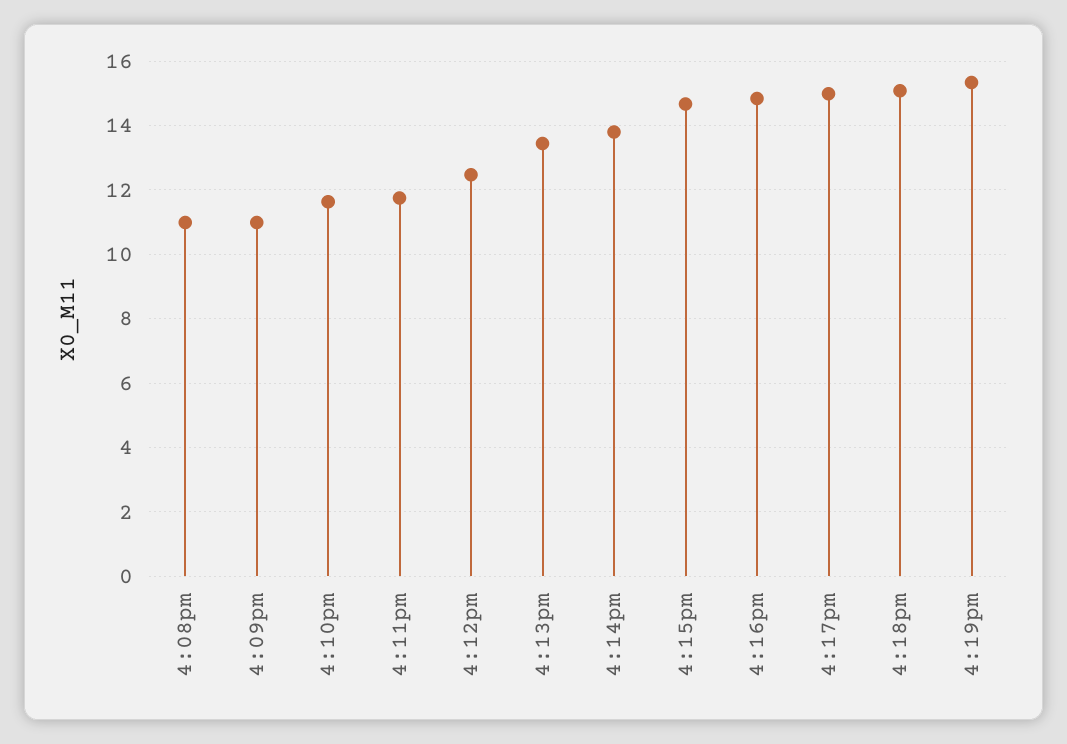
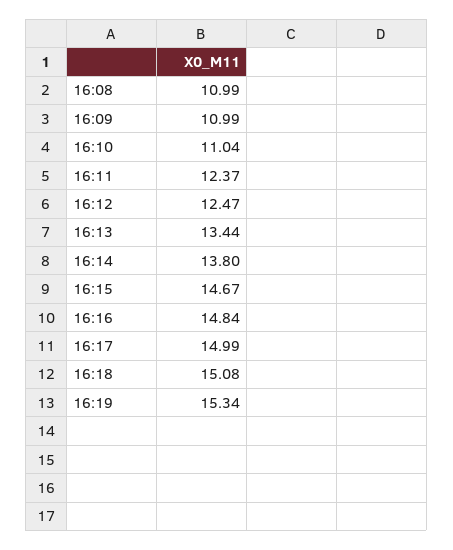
  {
    "4:08pm": 10.99,
    "4:09pm": 10.99,
-   "4:10pm": 11.6,
+   "4:10pm": 11.04,
-   "4:11pm": 11.8,
+   "4:11pm": 12.37,
    "4:12pm": 12.47,
    "4:13pm": 13.44,
    "4:14pm": 13.8,
    "4:15pm": 14.67,
    "4:16pm": 14.84,
    "4:17pm": 14.99,
    "4:18pm": 15.08,
    "4:19pm": 15.34
  }

